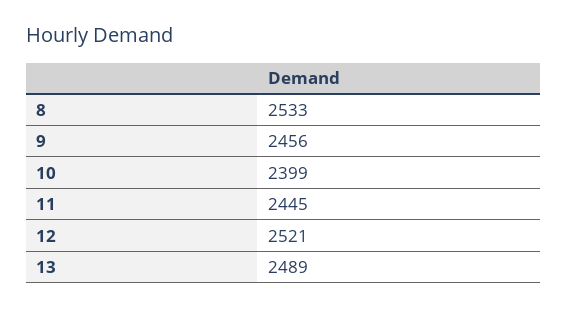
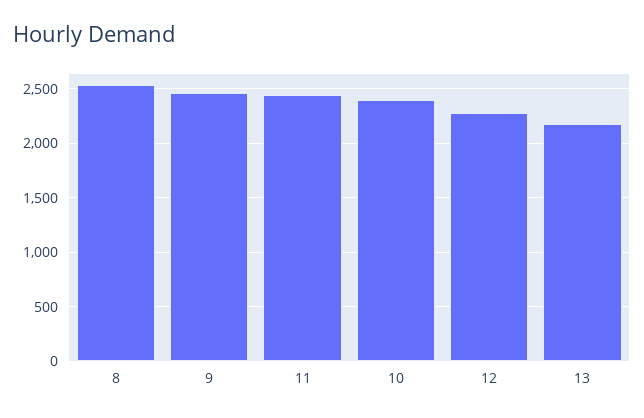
  {
    "8": 2533,
    "9": 2456,
    "10": 2399,
    "11": 2445,
-   "12": 2521,
+   "12": 2300,
-   "13": 2489
+   "13": 2200
  }

